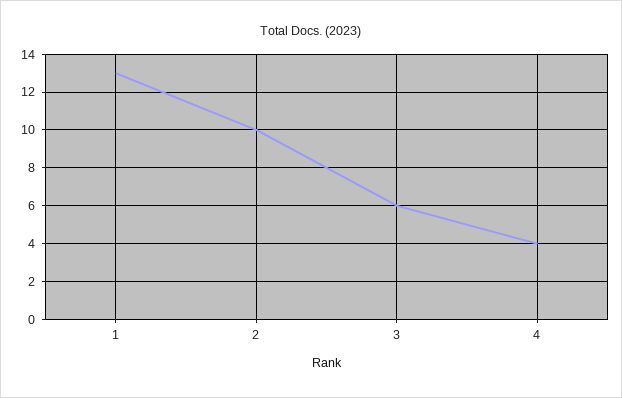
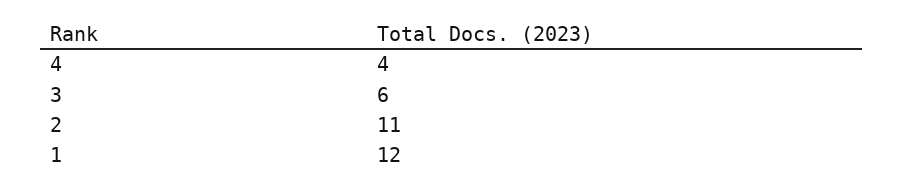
  {
-   "1": 13,
+   "1": 12,
-   "2": 10,
+   "2": 11,
    "3": 6,
    "4": 4
  }

